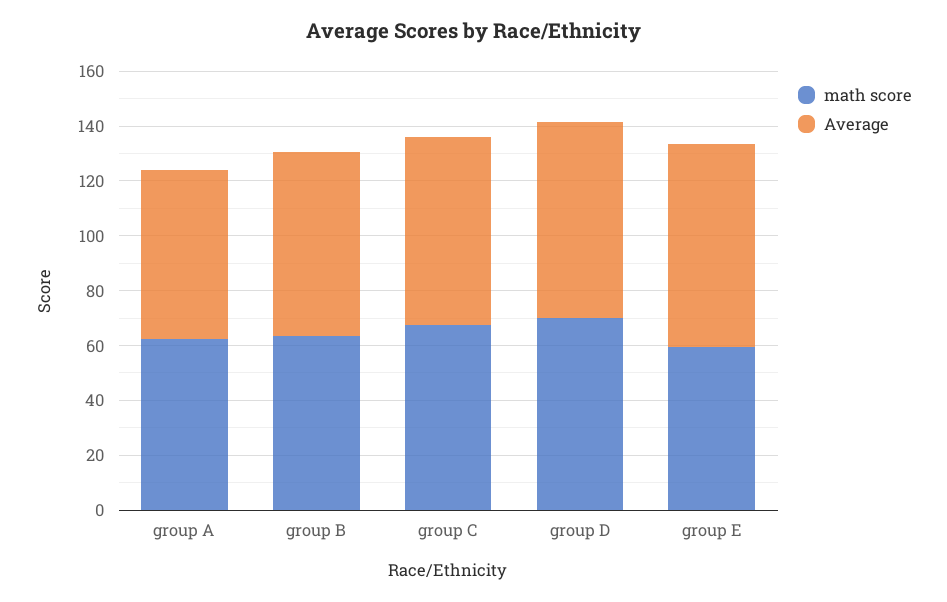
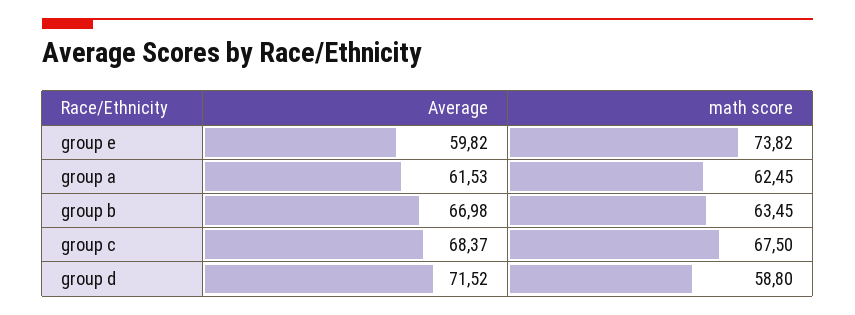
  {
    "math score": {
      "group A": 62.45,
      "group B": 63.45,
      "group C": 67.5,
-     "group D": 70,
+     "group D": 58.8,
-     "group E": 60
+     "group E": 73.82
    },
    "Average": {
      "group A": 61.53,
      "group B": 66.98,
      "group C": 68.37,
      "group D": 71.52,
-     "group E": 75
+     "group E": 59.82
    }
  }

